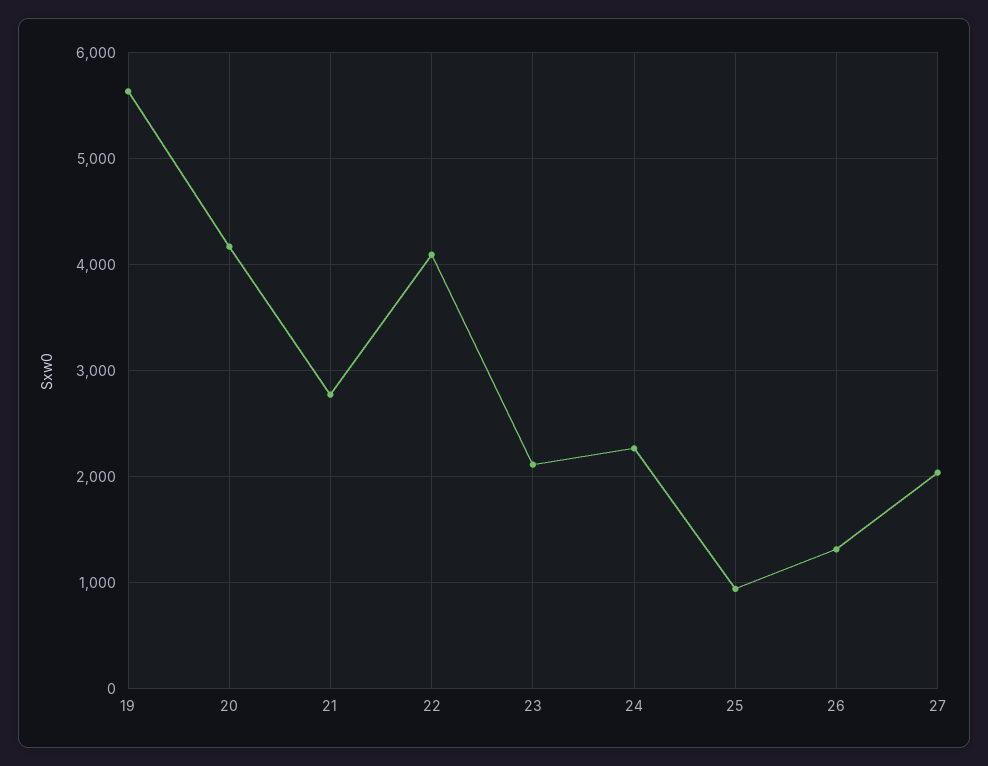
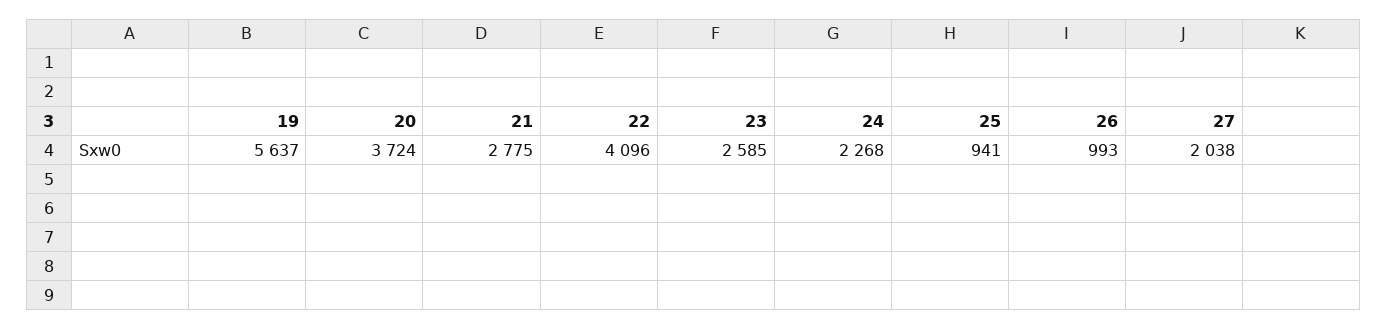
  {
    "19": 5637,
-   "20": 4200,
+   "20": 3724,
    "21": 2775,
    "22": 4096,
-   "23": 2100,
+   "23": 2585,
    "24": 2268,
    "25": 941,
-   "26": 1300,
+   "26": 993,
    "27": 2038
  }

